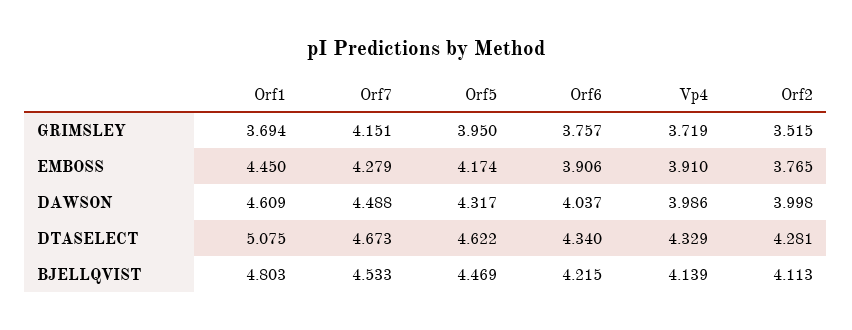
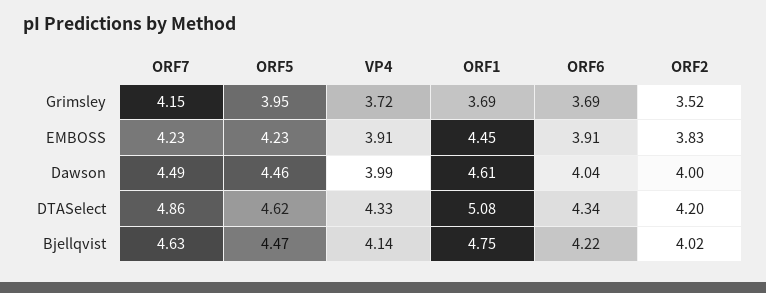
  {
    "Orf1": {
      "GRIMSLEY": 3.694,
      "EMBOSS": 4.45,
      "DAWSON": 4.609,
      "DTASELECT": 5.075,
-     "BJELLQVIST": 4.803
+     "BJELLQVIST": 4.75
    },
    "Orf7": {
      "GRIMSLEY": 4.151,
-     "EMBOSS": 4.279,
+     "EMBOSS": 4.23,
      "DAWSON": 4.488,
-     "DTASELECT": 4.673,
+     "DTASELECT": 4.86,
-     "BJELLQVIST": 4.533
+     "BJELLQVIST": 4.63
    },
    "Orf5": {
      "GRIMSLEY": 3.95,
-     "EMBOSS": 4.174,
+     "EMBOSS": 4.23,
-     "DAWSON": 4.317,
+     "DAWSON": 4.46,
      "DTASELECT": 4.622,
      "BJELLQVIST": 4.469
    },
    "Orf6": {
-     "GRIMSLEY": 3.757,
+     "GRIMSLEY": 3.69,
      "EMBOSS": 3.906,
      "DAWSON": 4.037,
      "DTASELECT": 4.34,
      "BJELLQVIST": 4.215
    },
    "Vp4": {
      "GRIMSLEY": 3.719,
      "EMBOSS": 3.91,
      "DAWSON": 3.986,
      "DTASELECT": 4.329,
      "BJELLQVIST": 4.139
    },
    "Orf2": {
      "GRIMSLEY": 3.515,
-     "EMBOSS": 3.765,
+     "EMBOSS": 3.83,
      "DAWSON": 3.998,
-     "DTASELECT": 4.281,
+     "DTASELECT": 4.2,
-     "BJELLQVIST": 4.113
+     "BJELLQVIST": 4.02
    }
  }

